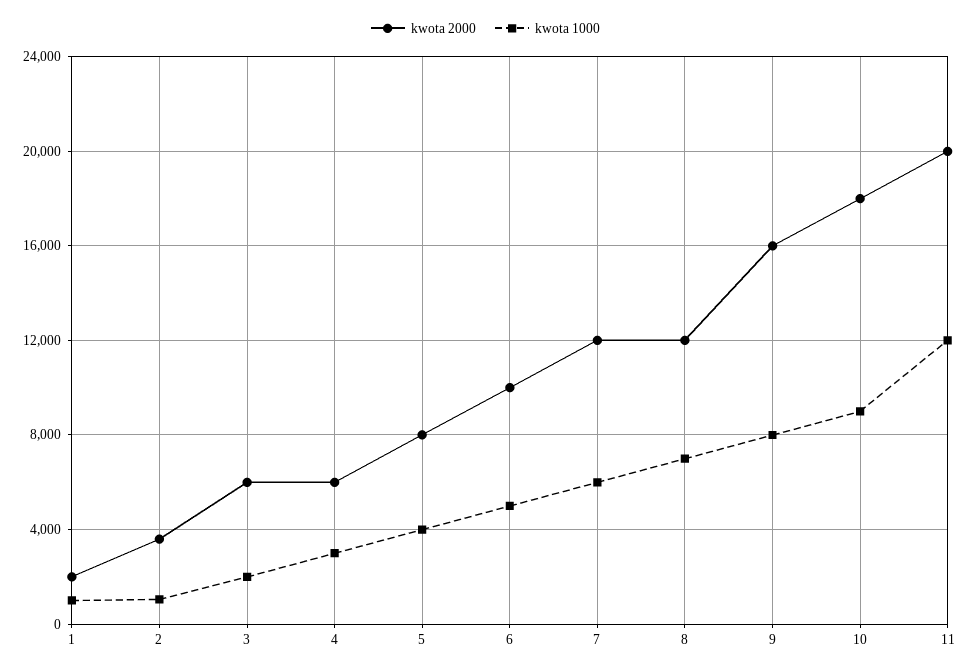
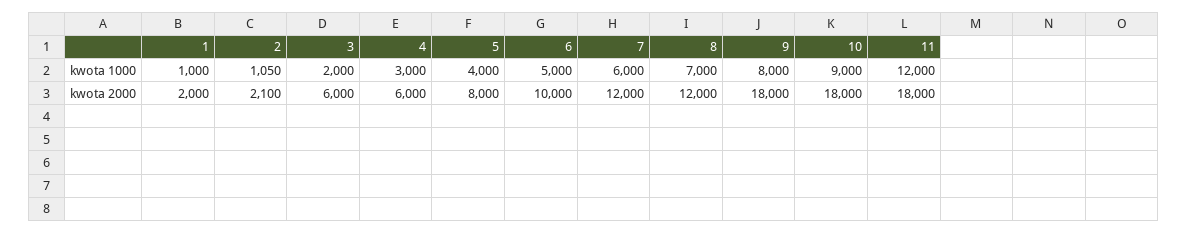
  {
    "kwota 2000": {
      "1": 2000,
-     "2": 3500,
+     "2": 2100,
      "3": 6000,
      "4": 6000,
      "5": 8000,
      "6": 10000,
      "7": 12000,
      "8": 12000,
-     "9": 16000,
+     "9": 18000,
      "10": 18000,
-     "11": 20000
+     "11": 18000
    },
    "kwota 1000": {
      "1": 1000,
      "2": 1050,
      "3": 2000,
      "4": 3000,
      "5": 4000,
      "6": 5000,
      "7": 6000,
      "8": 7000,
      "9": 8000,
      "10": 9000,
      "11": 12000
    }
  }

